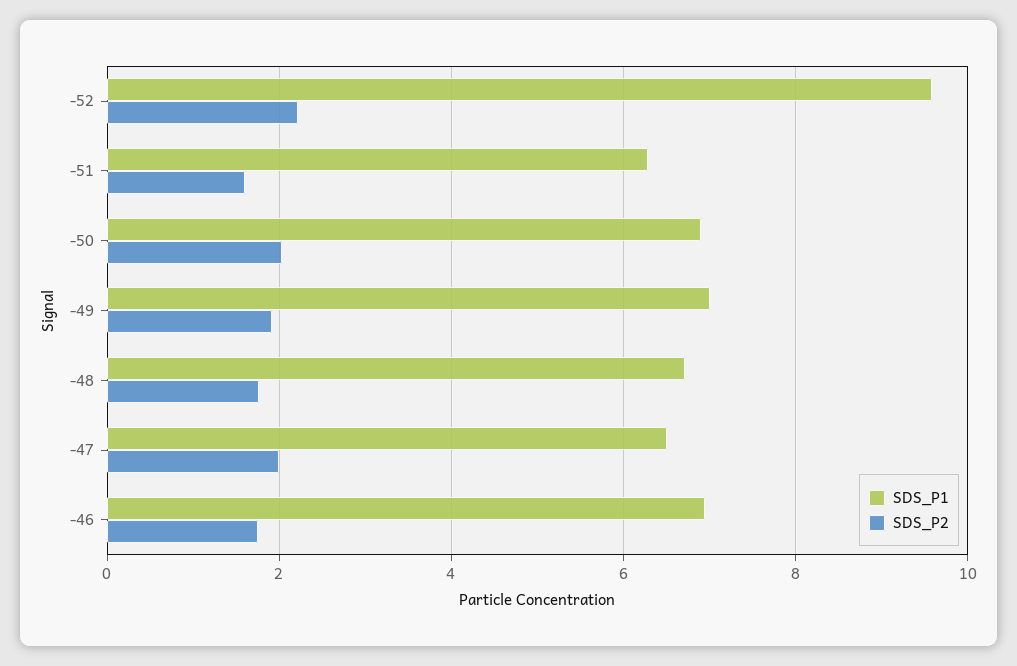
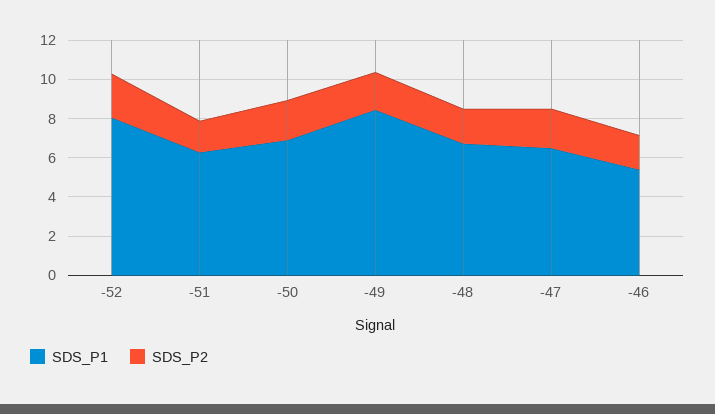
  {
    "SDS_P1": {
-     "-52": 9.6,
+     "-52": 8,
      "-51": 6.2,
      "-50": 7,
-     "-49": 7,
+     "-49": 8.5,
      "-48": 6.8,
      "-47": 6.6,
-     "-46": 7
+     "-46": 5.5
    },
    "SDS_P2": {
      "-52": 2.2,
      "-51": 1.6,
      "-50": 2,
      "-49": 2,
      "-48": 1.8,
      "-47": 2,
      "-46": 1.8
    }
  }

